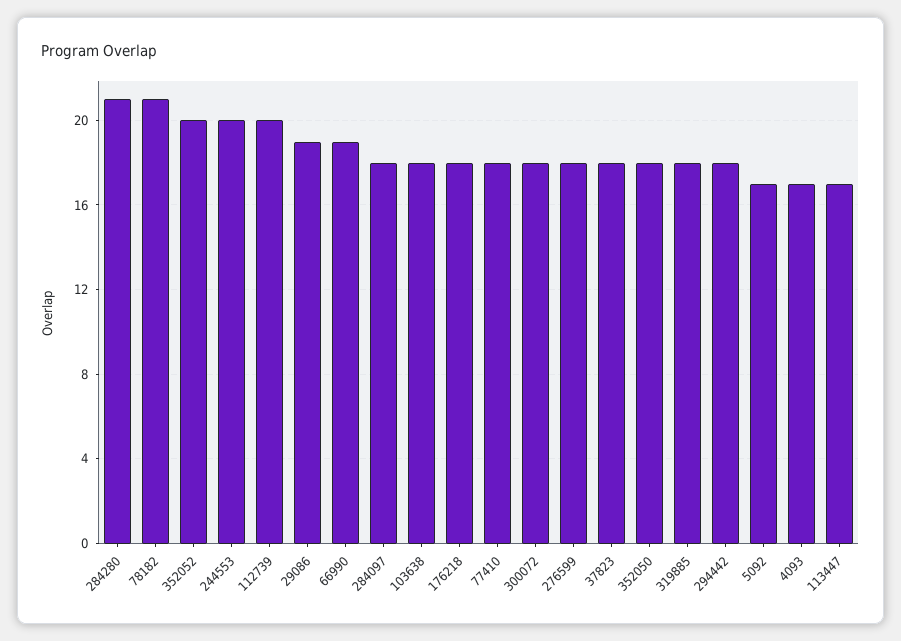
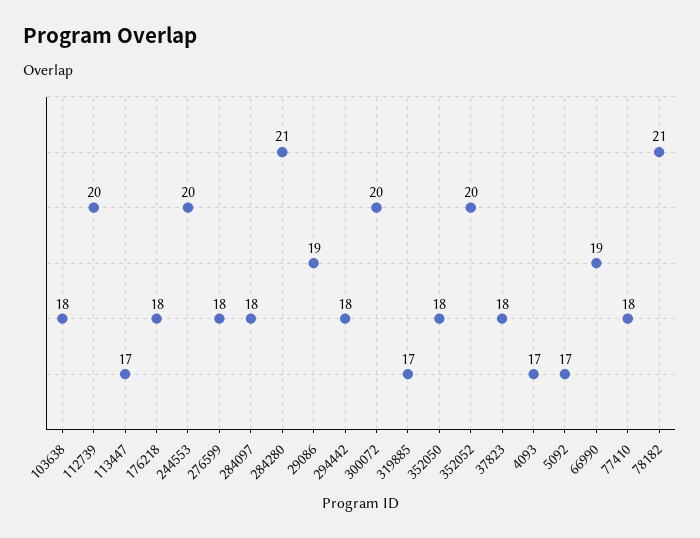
  {
    "284280": 21,
    "78182": 21,
    "352052": 20,
    "244553": 20,
    "112739": 20,
    "29086": 19,
    "66990": 19,
    "284097": 18,
    "103638": 18,
    "176218": 18,
    "77410": 18,
-   "300072": 18,
+   "300072": 20,
    "276599": 18,
    "37823": 18,
    "352050": 18,
-   "319885": 18,
+   "319885": 17,
    "294442": 18,
    "5092": 17,
    "4093": 17,
    "113447": 17
  }

